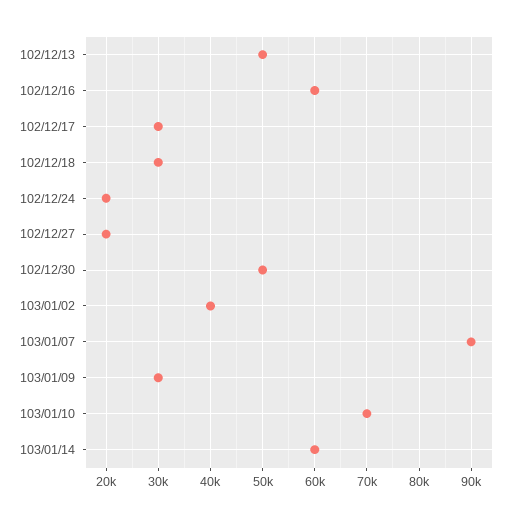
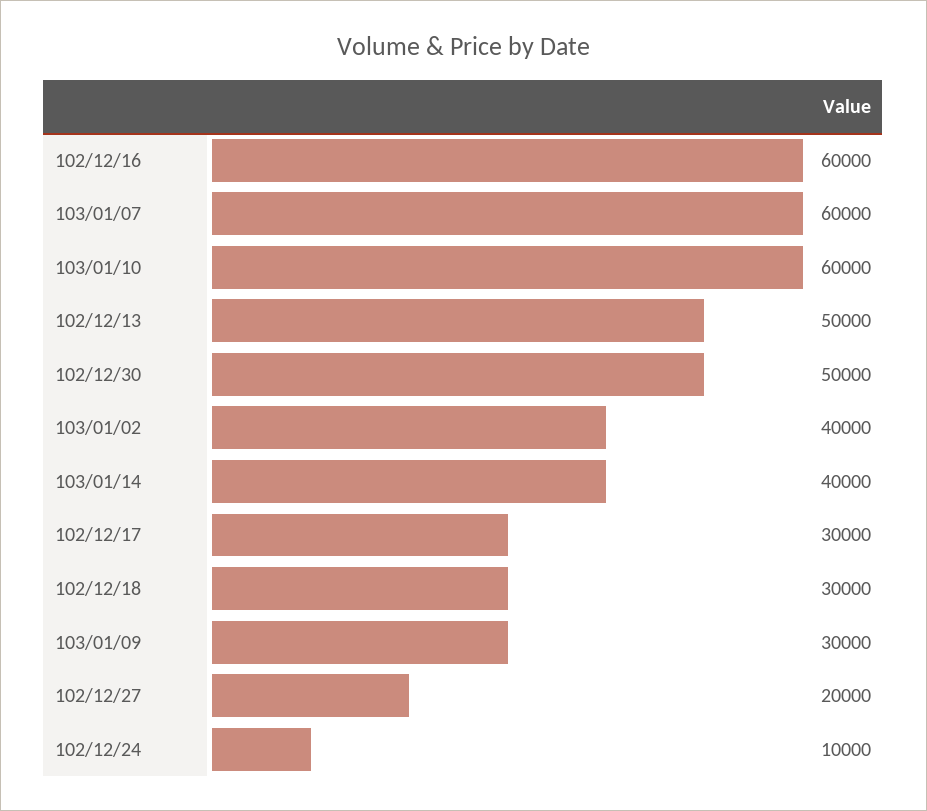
  {
    "102/12/13": 50000,
    "102/12/16": 60000,
    "102/12/17": 30000,
    "102/12/18": 30000,
-   "102/12/24": 20000,
+   "102/12/24": 10000,
    "102/12/27": 20000,
    "102/12/30": 50000,
    "103/01/02": 40000,
-   "103/01/07": 90000,
+   "103/01/07": 60000,
    "103/01/09": 30000,
-   "103/01/10": 70000,
+   "103/01/10": 60000,
-   "103/01/14": 60000
+   "103/01/14": 40000
  }

